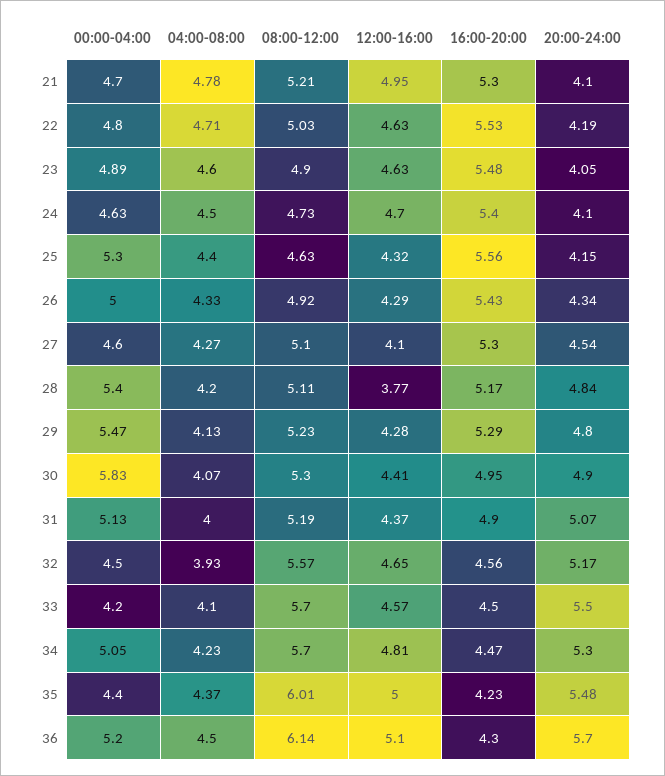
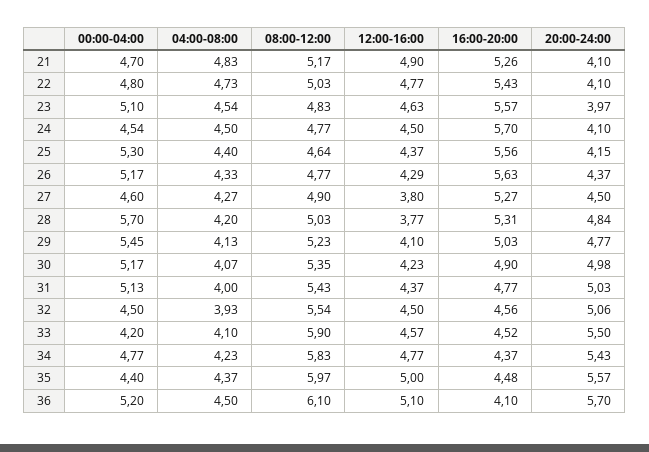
  {
    "00:00-04:00": {
      "21": 4.7,
      "22": 4.8,
-     "23": 4.89,
+     "23": 5.1,
-     "24": 4.63,
+     "24": 4.54,
      "25": 5.3,
-     "26": 5,
+     "26": 5.17,
      "27": 4.6,
-     "28": 5.4,
+     "28": 5.7,
-     "29": 5.47,
+     "29": 5.45,
-     "30": 5.83,
+     "30": 5.17,
      "31": 5.13,
      "32": 4.5,
      "33": 4.2,
-     "34": 5.05,
+     "34": 4.77,
      "35": 4.4,
      "36": 5.2
    },
    "04:00-08:00": {
-     "21": 4.78,
+     "21": 4.83,
-     "22": 4.71,
+     "22": 4.73,
-     "23": 4.6,
+     "23": 4.54,
      "24": 4.5,
      "25": 4.4,
      "26": 4.33,
      "27": 4.27,
      "28": 4.2,
      "29": 4.13,
      "30": 4.07,
      "31": 4,
      "32": 3.93,
      "33": 4.1,
      "34": 4.23,
      "35": 4.37,
      "36": 4.5
    },
    "08:00-12:00": {
-     "21": 5.21,
+     "21": 5.17,
      "22": 5.03,
-     "23": 4.9,
+     "23": 4.83,
-     "24": 4.73,
+     "24": 4.77,
-     "25": 4.63,
+     "25": 4.64,
-     "26": 4.92,
+     "26": 4.77,
-     "27": 5.1,
+     "27": 4.9,
-     "28": 5.11,
+     "28": 5.03,
      "29": 5.23,
-     "30": 5.3,
+     "30": 5.35,
-     "31": 5.19,
+     "31": 5.43,
-     "32": 5.57,
+     "32": 5.54,
-     "33": 5.7,
+     "33": 5.9,
-     "34": 5.7,
+     "34": 5.83,
-     "35": 6.01,
+     "35": 5.97,
-     "36": 6.14
+     "36": 6.1
    },
    "12:00-16:00": {
-     "21": 4.95,
+     "21": 4.9,
-     "22": 4.63,
+     "22": 4.77,
      "23": 4.63,
-     "24": 4.7,
+     "24": 4.5,
-     "25": 4.32,
+     "25": 4.37,
      "26": 4.29,
-     "27": 4.1,
+     "27": 3.8,
      "28": 3.77,
-     "29": 4.28,
+     "29": 4.1,
-     "30": 4.41,
+     "30": 4.23,
      "31": 4.37,
-     "32": 4.65,
+     "32": 4.5,
      "33": 4.57,
-     "34": 4.81,
+     "34": 4.77,
      "35": 5,
      "36": 5.1
    },
    "16:00-20:00": {
-     "21": 5.3,
+     "21": 5.26,
-     "22": 5.53,
+     "22": 5.43,
-     "23": 5.48,
+     "23": 5.57,
-     "24": 5.4,
+     "24": 5.7,
      "25": 5.56,
-     "26": 5.43,
+     "26": 5.63,
-     "27": 5.3,
+     "27": 5.27,
-     "28": 5.17,
+     "28": 5.31,
-     "29": 5.29,
+     "29": 5.03,
-     "30": 4.95,
+     "30": 4.9,
-     "31": 4.9,
+     "31": 4.77,
      "32": 4.56,
-     "33": 4.5,
+     "33": 4.52,
-     "34": 4.47,
+     "34": 4.37,
-     "35": 4.23,
+     "35": 4.48,
-     "36": 4.3
+     "36": 4.1
    },
    "20:00-24:00": {
      "21": 4.1,
-     "22": 4.19,
+     "22": 4.1,
-     "23": 4.05,
+     "23": 3.97,
      "24": 4.1,
      "25": 4.15,
-     "26": 4.34,
+     "26": 4.37,
-     "27": 4.54,
+     "27": 4.5,
      "28": 4.84,
-     "29": 4.8,
+     "29": 4.77,
-     "30": 4.9,
+     "30": 4.98,
-     "31": 5.07,
+     "31": 5.03,
-     "32": 5.17,
+     "32": 5.06,
      "33": 5.5,
-     "34": 5.3,
+     "34": 5.43,
-     "35": 5.48,
+     "35": 5.57,
      "36": 5.7
    }
  }

